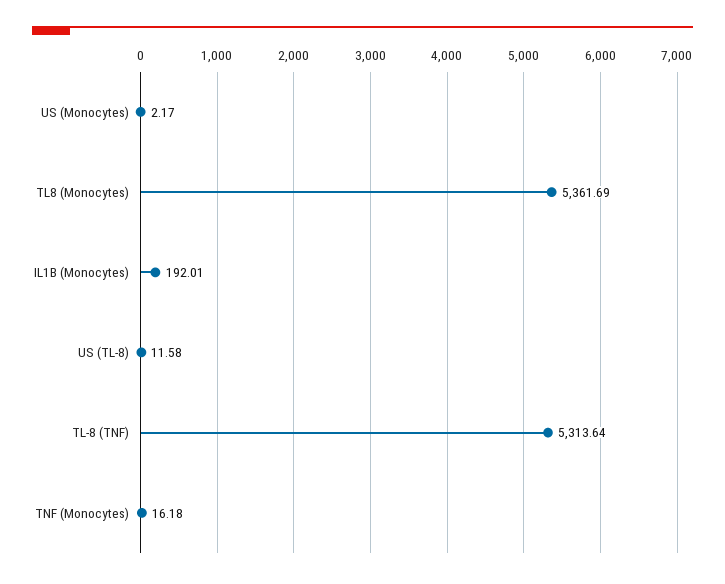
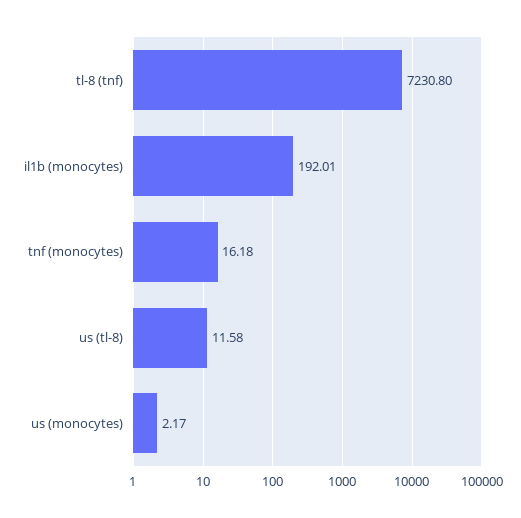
  {
    "US (Monocytes)": 2.17,
-   "TL8 (Monocytes)": 5361.69,
    "IL1B (Monocytes)": 192.01,
    "US (TL-8)": 11.58,
-   "TL-8 (TNF)": 5313.64,
+   "TL-8 (TNF)": 7230.8,
    "TNF (Monocytes)": 16.18
  }

